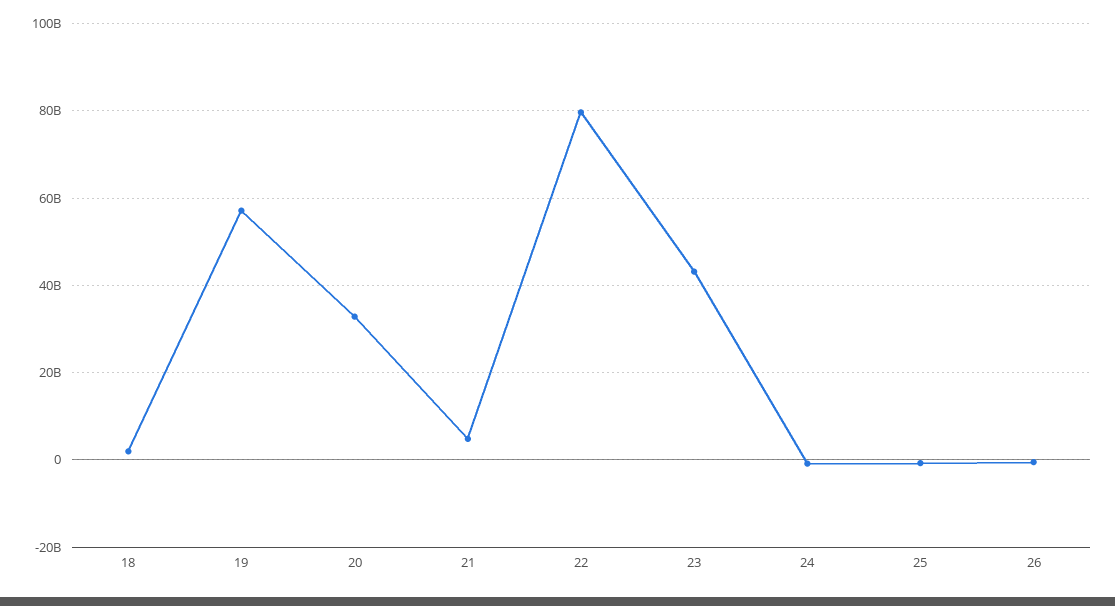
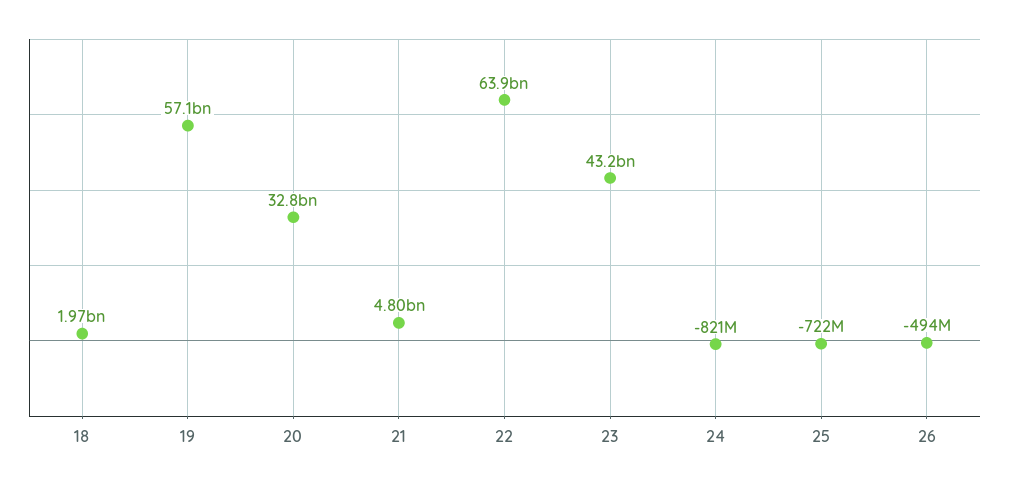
  {
    "18": 1970000000,
    "19": 57100000000,
    "20": 32800000000,
    "21": 4800000000,
-   "22": 80000000000,
+   "22": 63900000000,
    "23": 43200000000,
    "24": -821000000,
    "25": -722000000,
    "26": -494000000
  }

